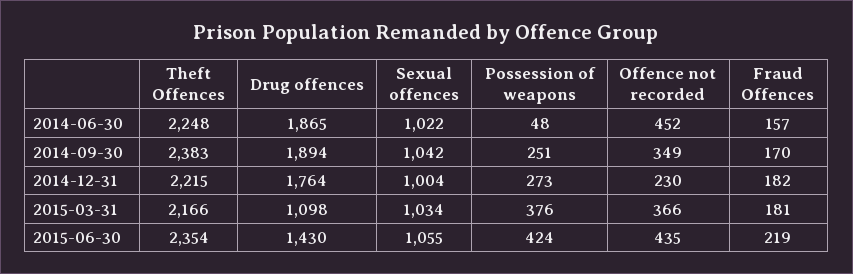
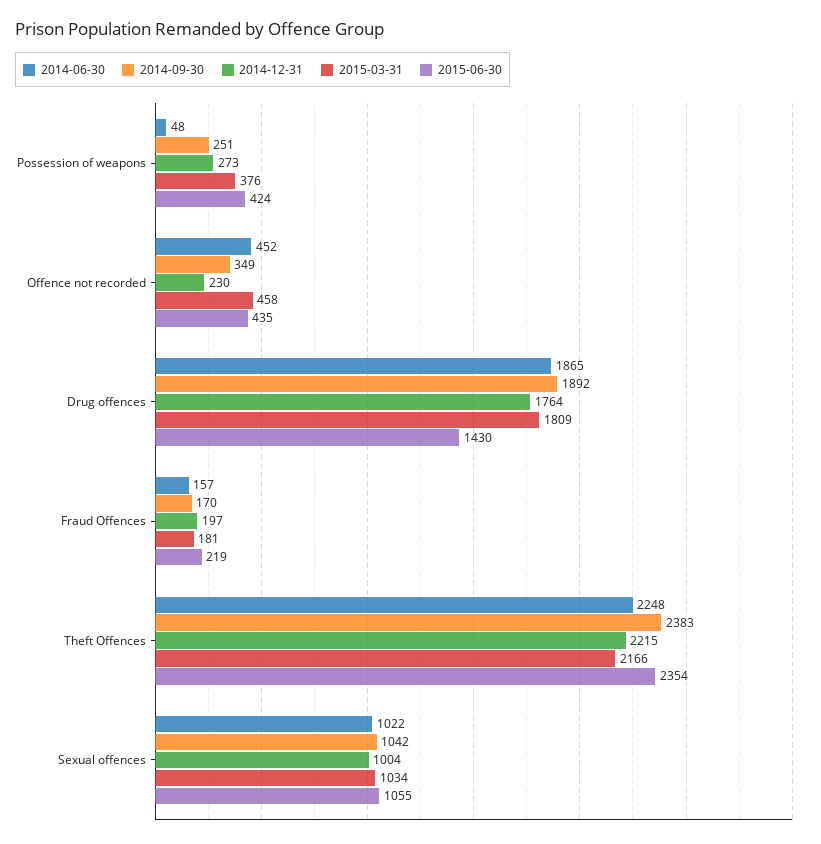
  {
    "2014-06-30": {
      "Theft Offences": 2248,
      "Drug offences": 1865,
      "Sexual offences": 1022,
      "Possession of weapons": 48,
      "Offence not recorded": 452,
      "Fraud Offences": 157
    },
    "2014-09-30": {
      "Theft Offences": 2383,
-     "Drug offences": 1894,
+     "Drug offences": 1892,
      "Sexual offences": 1042,
      "Possession of weapons": 251,
      "Offence not recorded": 349,
      "Fraud Offences": 170
    },
    "2014-12-31": {
      "Theft Offences": 2215,
      "Drug offences": 1764,
      "Sexual offences": 1004,
      "Possession of weapons": 273,
      "Offence not recorded": 230,
-     "Fraud Offences": 182
+     "Fraud Offences": 197
    },
    "2015-03-31": {
      "Theft Offences": 2166,
-     "Drug offences": 1098,
+     "Drug offences": 1809,
      "Sexual offences": 1034,
      "Possession of weapons": 376,
-     "Offence not recorded": 366,
+     "Offence not recorded": 458,
      "Fraud Offences": 181
    },
    "2015-06-30": {
      "Theft Offences": 2354,
      "Drug offences": 1430,
      "Sexual offences": 1055,
      "Possession of weapons": 424,
      "Offence not recorded": 435,
      "Fraud Offences": 219
    }
  }

